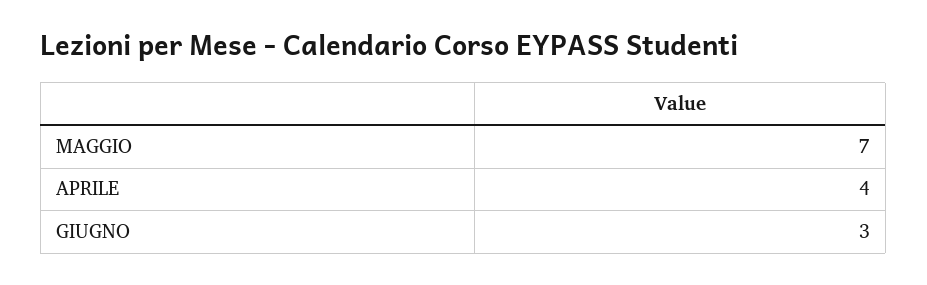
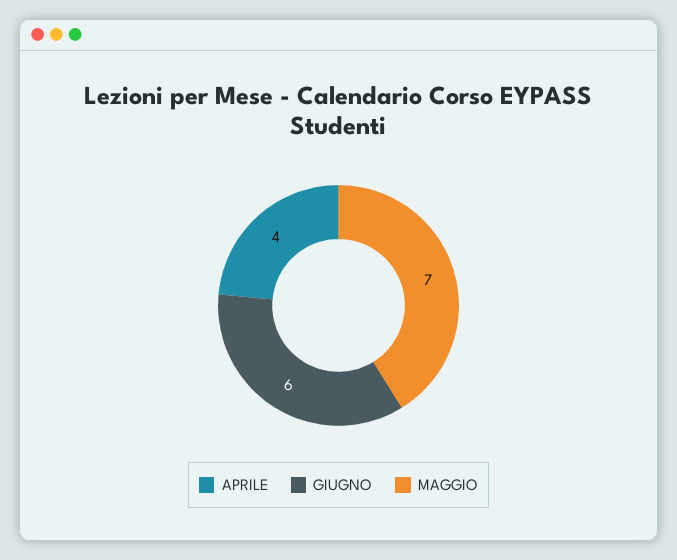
  {
    "MAGGIO": 7,
    "APRILE": 4,
-   "GIUGNO": 3
+   "GIUGNO": 6
  }

